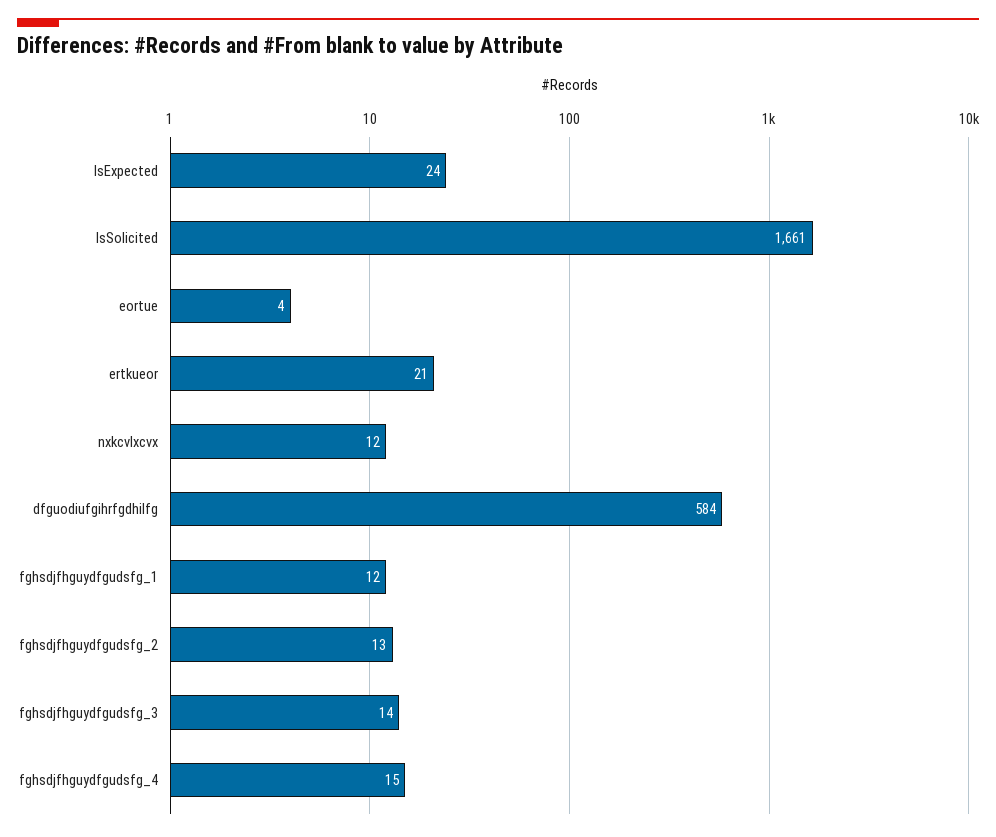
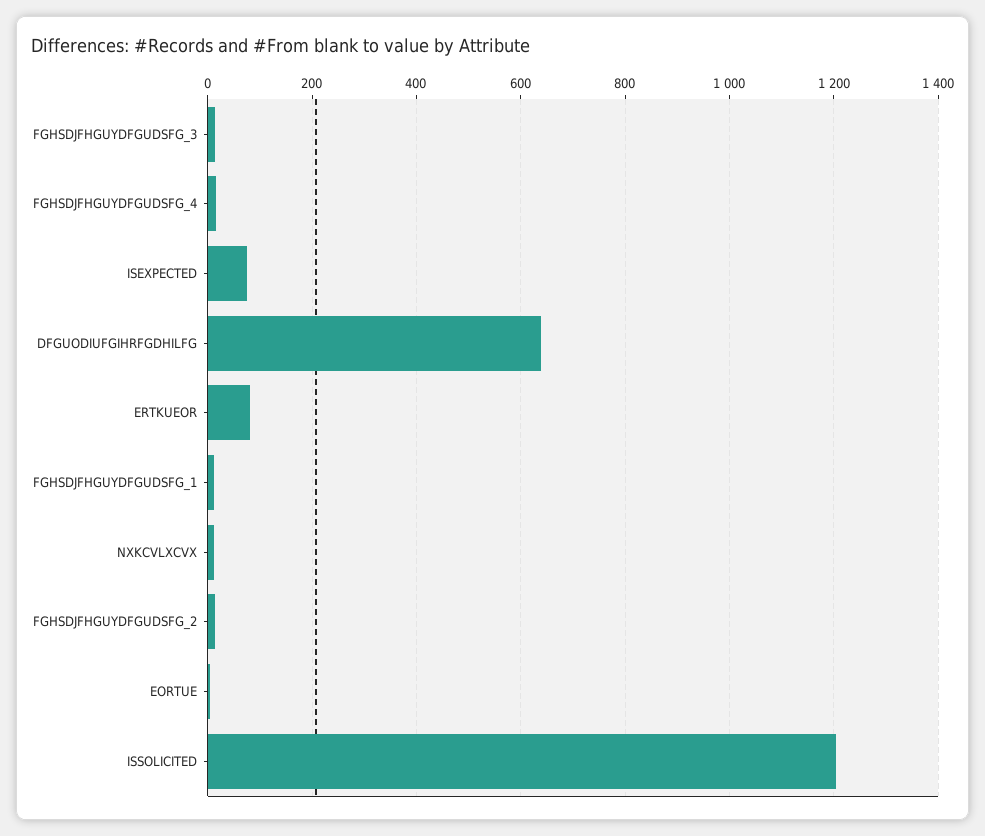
  {
-   "IsExpected": 24,
+   "IsExpected": 80,
-   "IsSolicited": 1661,
+   "IsSolicited": 1200,
    "eortue": 4,
-   "ertkueor": 21,
+   "ertkueor": 80,
    "nxkcvlxcvx": 12,
-   "dfguodiufgihrfgdhilfg": 584,
+   "dfguodiufgihrfgdhilfg": 640,
    "fghsdjfhguydfgudsfg_1": 12,
    "fghsdjfhguydfgudsfg_2": 13,
    "fghsdjfhguydfgudsfg_3": 14,
    "fghsdjfhguydfgudsfg_4": 15
  }

